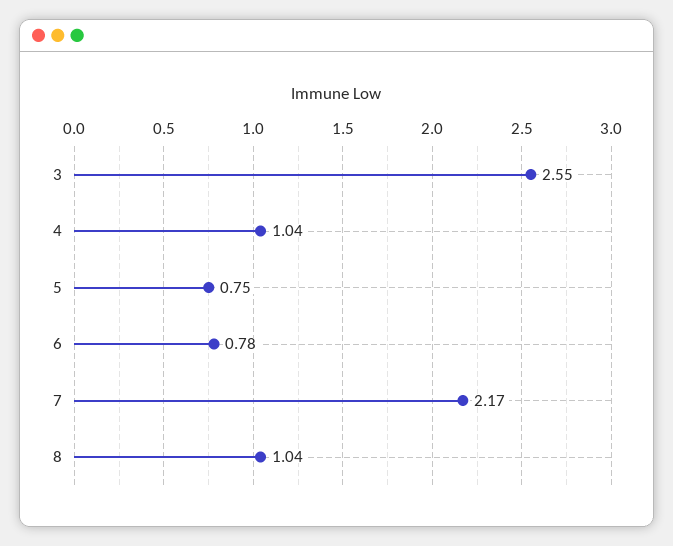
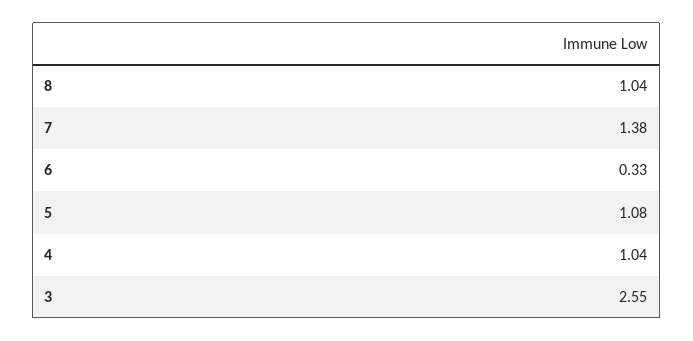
  {
    "3": 2.55,
    "4": 1.04,
-   "5": 0.75,
+   "5": 1.08,
-   "6": 0.78,
+   "6": 0.33,
-   "7": 2.17,
+   "7": 1.38,
    "8": 1.04
  }

